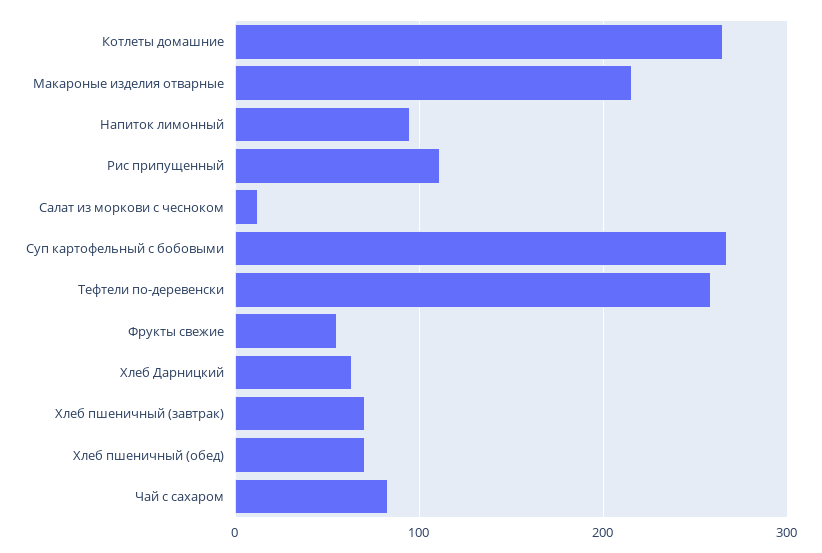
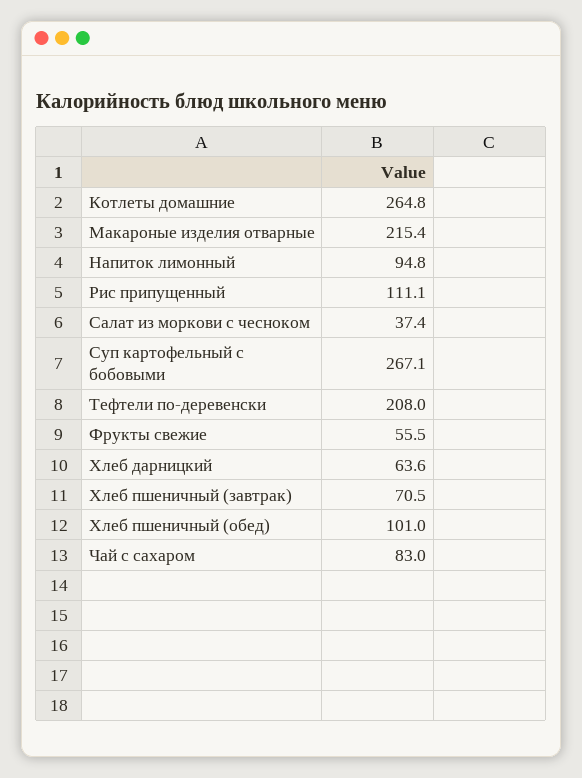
  {
    "Котлеты домашние": 264.8,
    "Макароные изделия отварные": 215.4,
    "Напиток лимонный": 94.8,
    "Рис припущенный": 111.1,
-   "Салат из моркови с чесноком": 10,
+   "Салат из моркови с чесноком": 37.4,
    "Суп картофельный с бобовыми": 267.1,
-   "Тефтели по-деревенски": 260,
+   "Тефтели по-деревенски": 208,
    "Фрукты свежие": 55.5,
    "Хлеб Дарницкий": 63.6,
    "Хлеб пшеничный (завтрак)": 70.5,
-   "Хлеб пшеничный (обед)": 70,
+   "Хлеб пшеничный (обед)": 101,
    "Чай с сахаром": 83
  }

